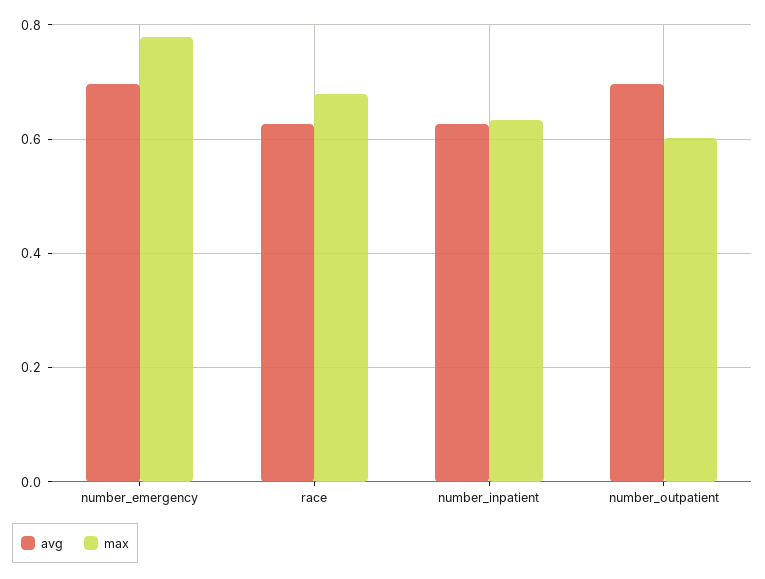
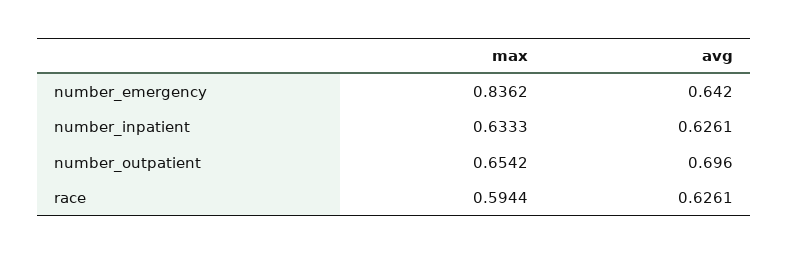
  {
    "avg": {
-     "number_emergency": 0.7,
+     "number_emergency": 0.642,
      "race": 0.6261,
      "number_inpatient": 0.6261,
      "number_outpatient": 0.696
    },
    "max": {
-     "number_emergency": 0.78,
+     "number_emergency": 0.8362,
-     "race": 0.68,
+     "race": 0.5944,
      "number_inpatient": 0.6333,
-     "number_outpatient": 0.6
+     "number_outpatient": 0.6542
    }
  }

